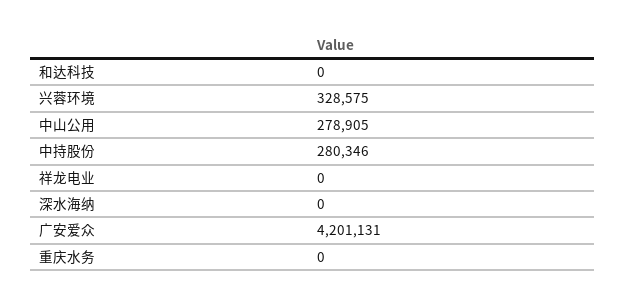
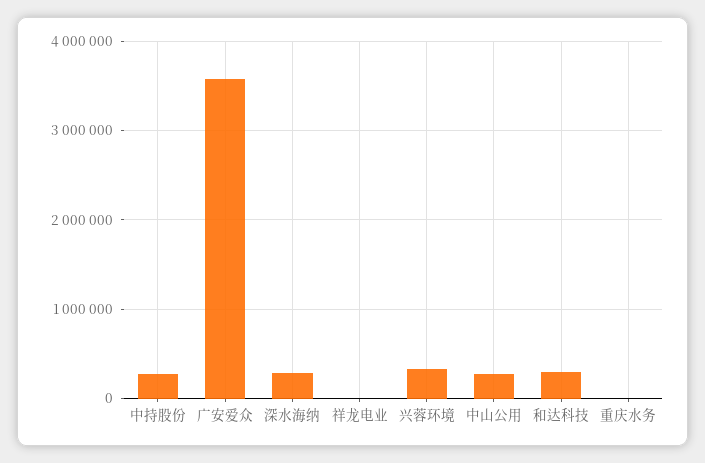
  {
-   "和达科技": 0,
+   "和达科技": 300000,
    "兴蓉环境": 328575,
    "中山公用": 278905,
    "中持股份": 280346,
    "祥龙电业": 0,
-   "深水海纳": 0,
+   "深水海纳": 300000,
-   "广安爱众": 4201131,
+   "广安爱众": 3600000,
    "重庆水务": 0
  }

